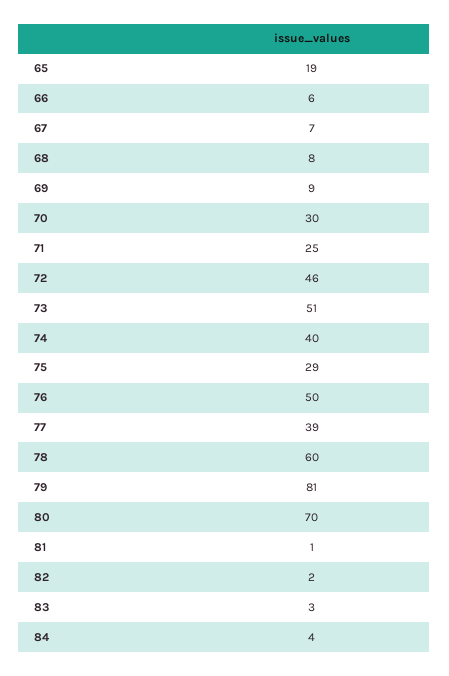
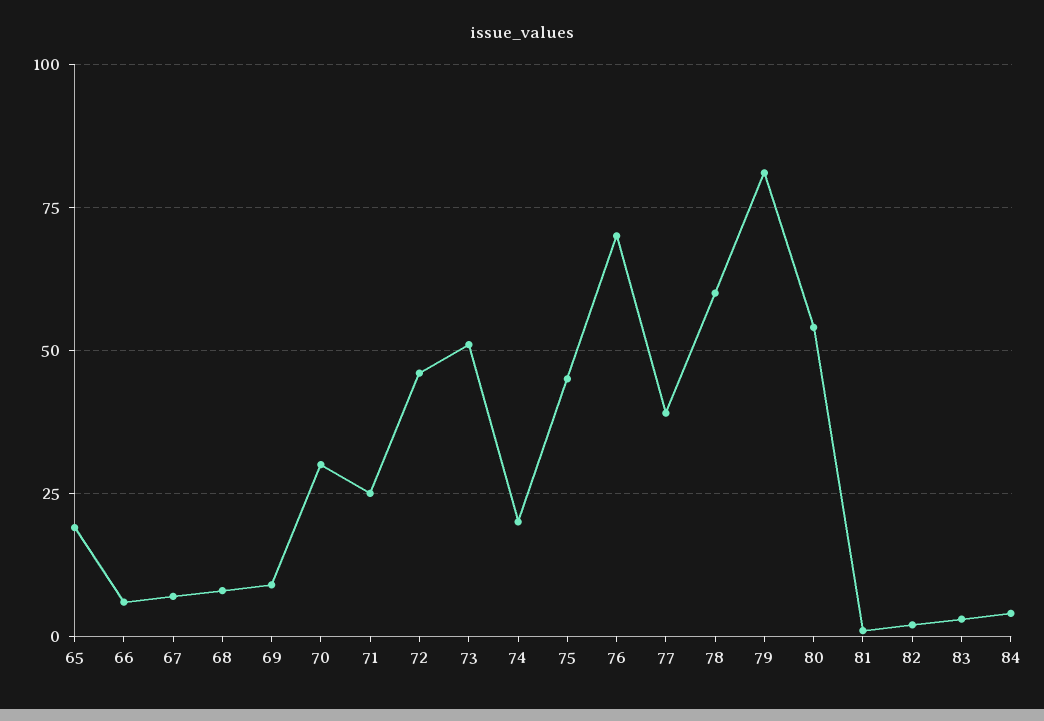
  {
    "65": 19,
    "66": 6,
    "67": 7,
    "68": 8,
    "69": 9,
    "70": 30,
    "71": 25,
    "72": 46,
    "73": 51,
-   "74": 40,
+   "74": 20,
-   "75": 29,
+   "75": 45,
-   "76": 50,
+   "76": 70,
    "77": 39,
    "78": 60,
    "79": 81,
-   "80": 70,
+   "80": 55,
    "81": 1,
    "82": 2,
    "83": 3,
    "84": 4
  }

